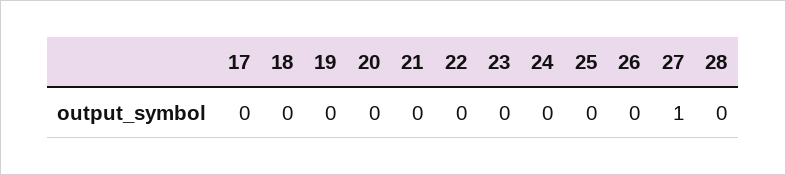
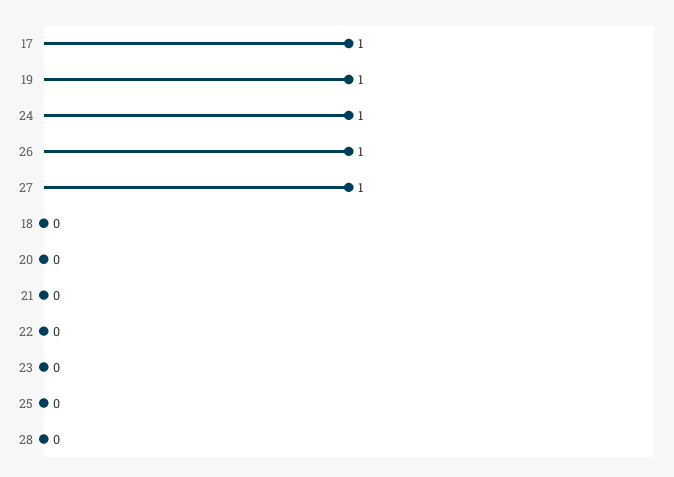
  {
-   "17": 0,
+   "17": 1,
    "18": 0,
-   "19": 0,
+   "19": 1,
    "20": 0,
    "21": 0,
    "22": 0,
    "23": 0,
-   "24": 0,
+   "24": 1,
    "25": 0,
-   "26": 0,
+   "26": 1,
    "27": 1,
    "28": 0
  }

